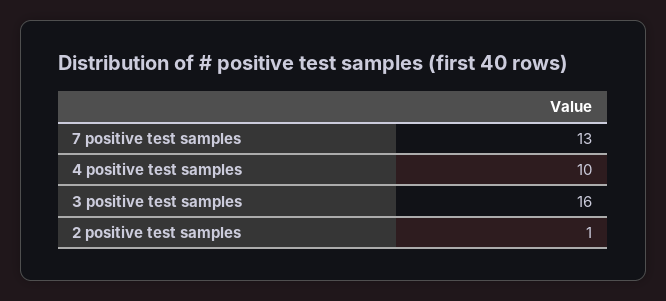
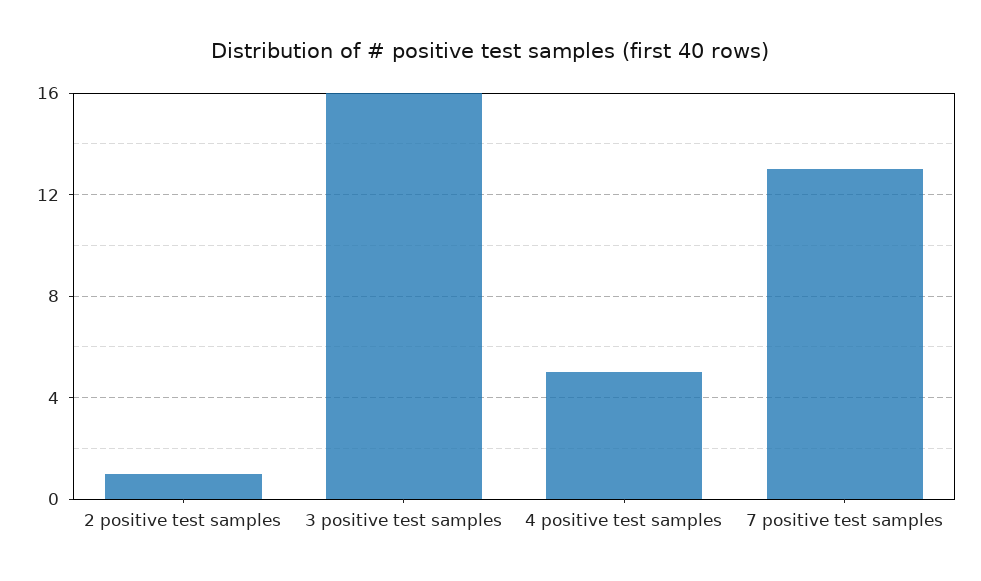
  {
    "7 positive test samples": 13,
-   "4 positive test samples": 10,
+   "4 positive test samples": 5,
    "3 positive test samples": 16,
    "2 positive test samples": 1
  }

